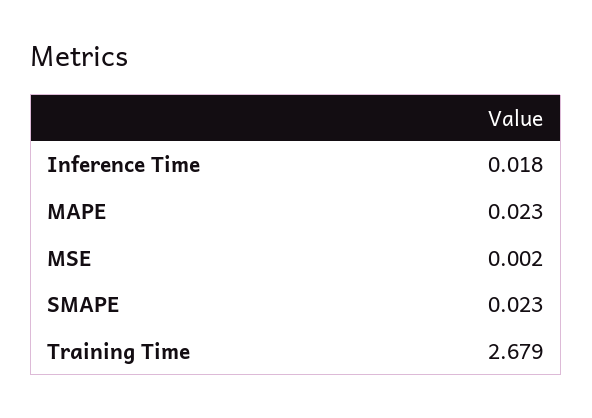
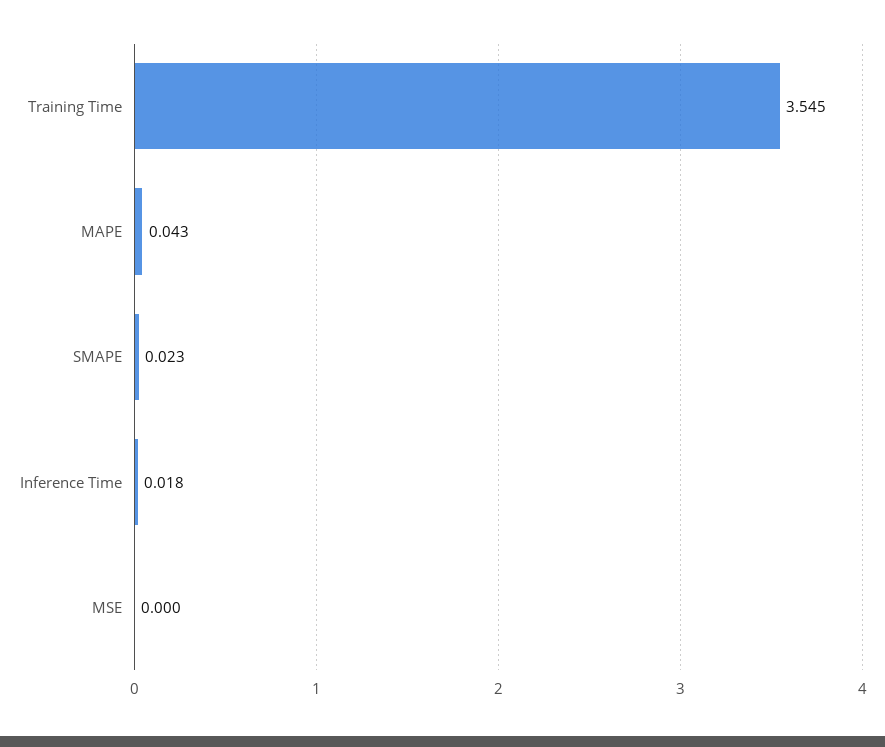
  {
    "Inference Time": 0.018,
-   "MAPE": 0.023,
+   "MAPE": 0.043,
-   "MSE": 0.002,
+   "MSE": 0,
    "SMAPE": 0.023,
-   "Training Time": 2.679
+   "Training Time": 3.545
  }

